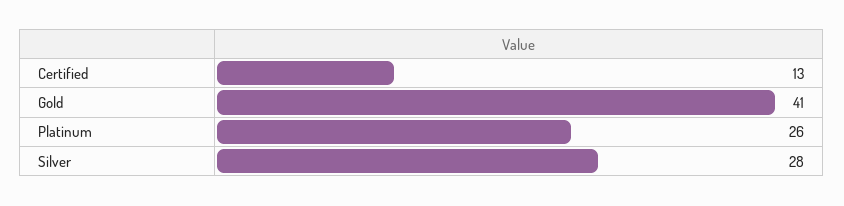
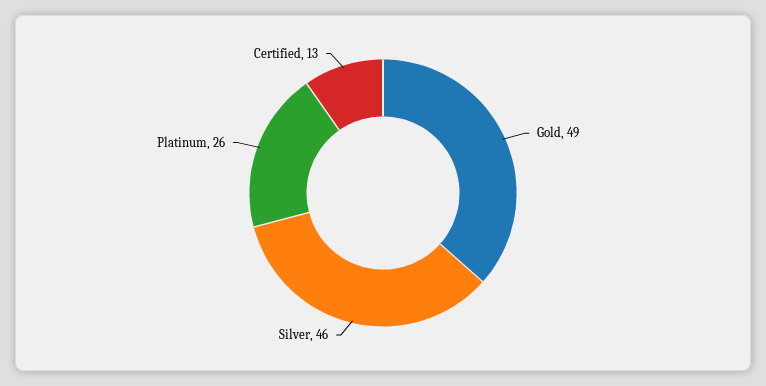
  {
    "Certified": 13,
-   "Gold": 41,
+   "Gold": 49,
    "Platinum": 26,
-   "Silver": 28
+   "Silver": 46
  }

